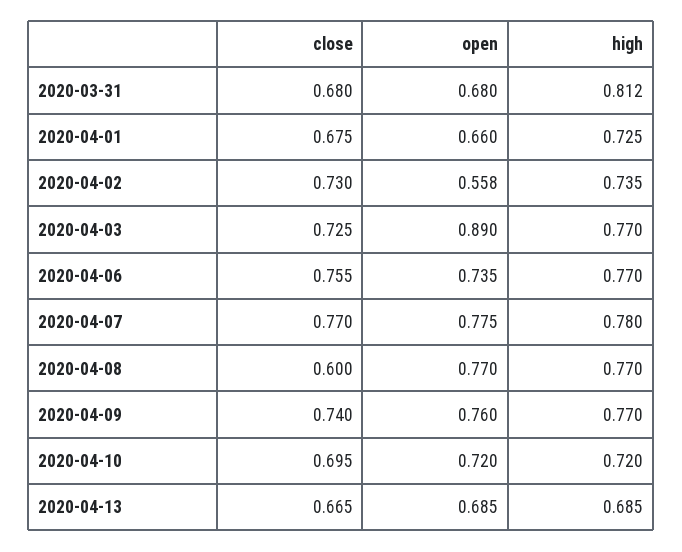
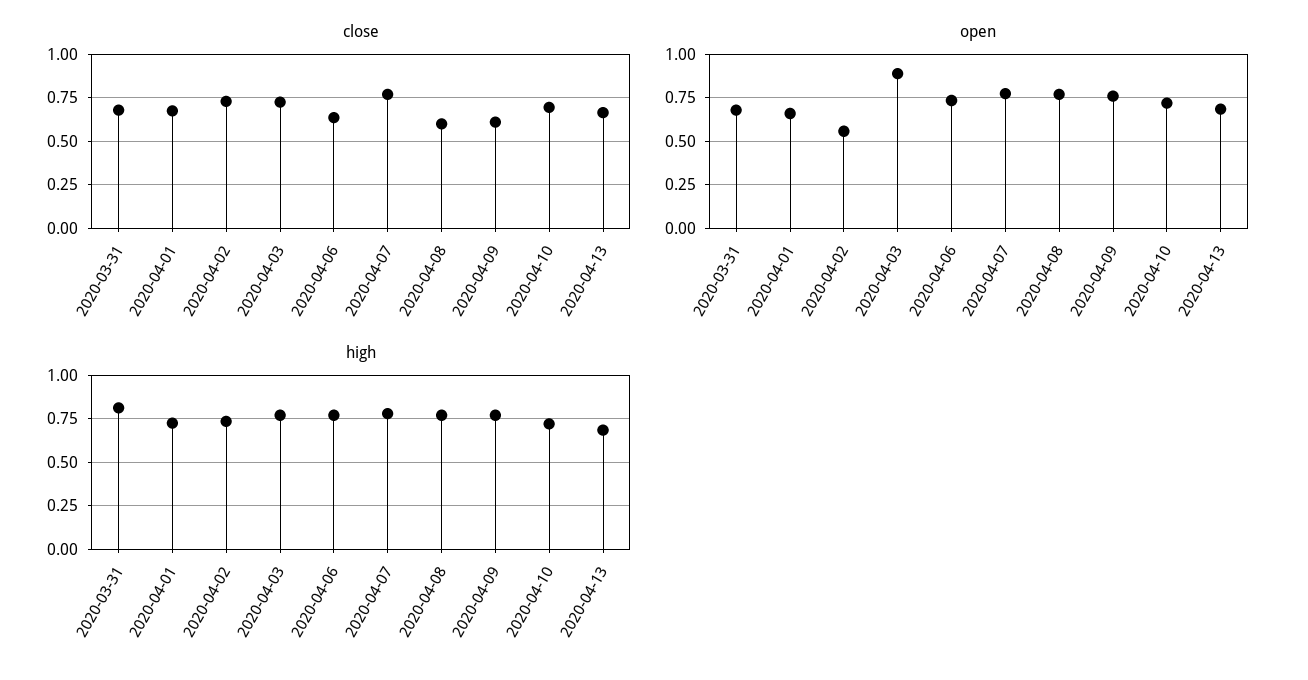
  {
    "close": {
      "2020-03-31": 0.68,
      "2020-04-01": 0.675,
      "2020-04-02": 0.73,
      "2020-04-03": 0.725,
-     "2020-04-06": 0.755,
+     "2020-04-06": 0.65,
      "2020-04-07": 0.77,
      "2020-04-08": 0.6,
-     "2020-04-09": 0.74,
+     "2020-04-09": 0.6,
      "2020-04-10": 0.695,
      "2020-04-13": 0.665
    },
    "open": {
      "2020-03-31": 0.68,
      "2020-04-01": 0.66,
      "2020-04-02": 0.558,
      "2020-04-03": 0.89,
      "2020-04-06": 0.735,
      "2020-04-07": 0.775,
      "2020-04-08": 0.77,
      "2020-04-09": 0.76,
      "2020-04-10": 0.72,
      "2020-04-13": 0.685
    },
    "high": {
      "2020-03-31": 0.812,
      "2020-04-01": 0.725,
      "2020-04-02": 0.735,
      "2020-04-03": 0.77,
      "2020-04-06": 0.77,
      "2020-04-07": 0.78,
      "2020-04-08": 0.77,
      "2020-04-09": 0.77,
      "2020-04-10": 0.72,
      "2020-04-13": 0.685
    }
  }

